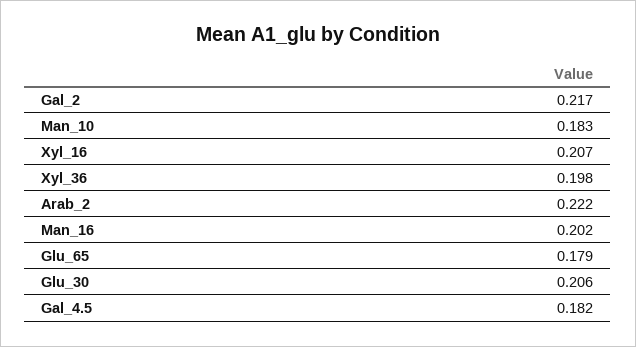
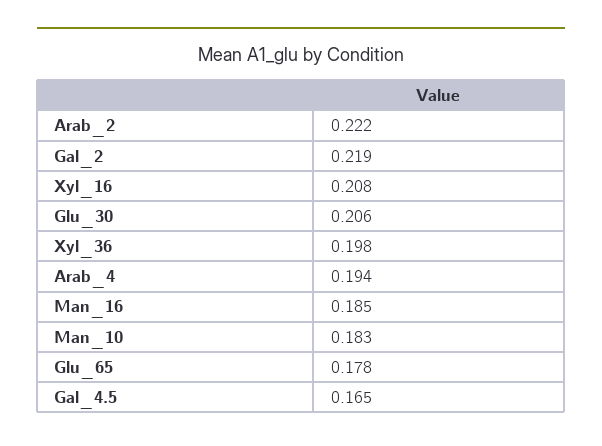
  {
-   "Gal_2": 0.217,
+   "Gal_2": 0.219,
    "Man_10": 0.183,
-   "Xyl_16": 0.207,
+   "Xyl_16": 0.208,
    "Xyl_36": 0.198,
    "Arab_2": 0.222,
-   "Man_16": 0.202,
+   "Man_16": 0.185,
-   "Glu_65": 0.179,
+   "Glu_65": 0.178,
    "Glu_30": 0.206,
-   "Gal_4.5": 0.182
+   "Gal_4.5": 0.165,
+   "Arab_4": 0.194
  }

